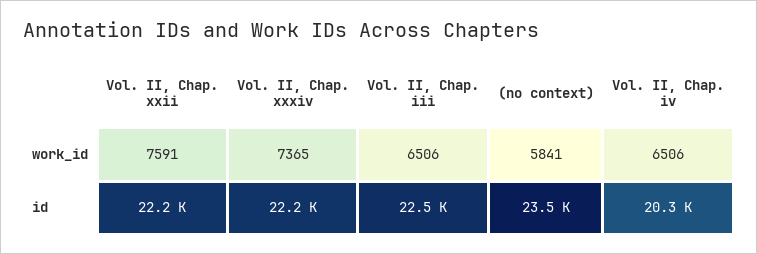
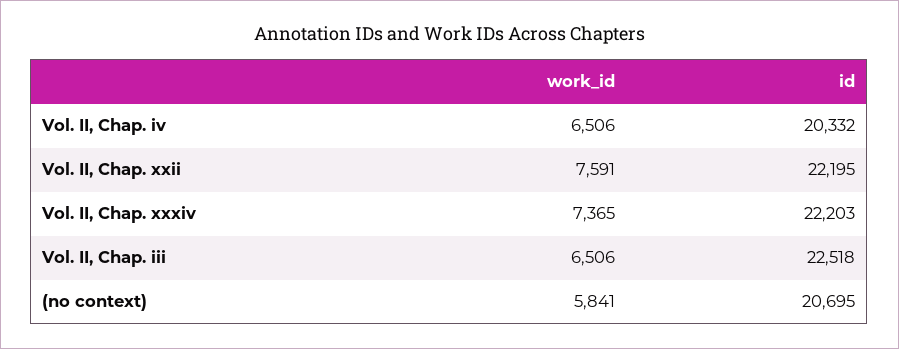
  {
    "Vol. II, Chap. xxii": {
      "work_id": 7591,
      "id": 22195
    },
    "Vol. II, Chap. xxxiv": {
      "work_id": 7365,
      "id": 22203
    },
    "Vol. II, Chap. iii": {
      "work_id": 6506,
      "id": 22518
    },
    "(no context)": {
      "work_id": 5841,
-     "id": 23500
+     "id": 20695
    },
    "Vol. II, Chap. iv": {
      "work_id": 6506,
      "id": 20332
    }
  }

